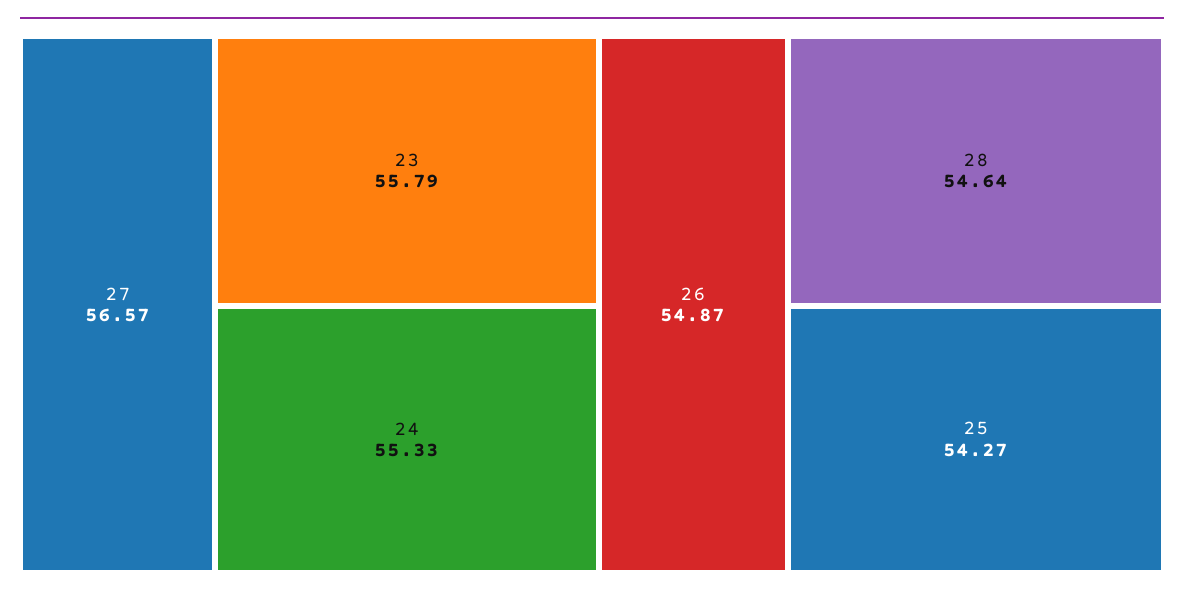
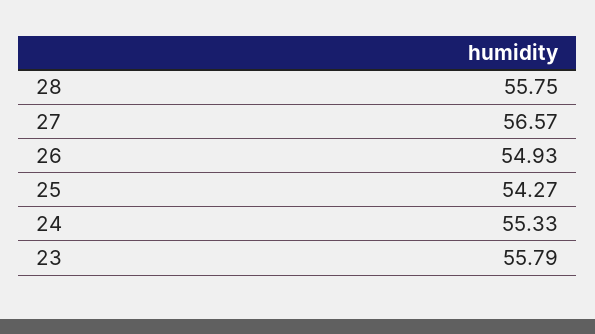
  {
    "27": 56.57,
    "23": 55.79,
    "24": 55.33,
-   "26": 54.87,
+   "26": 54.93,
-   "28": 54.64,
+   "28": 55.75,
    "25": 54.27
  }

